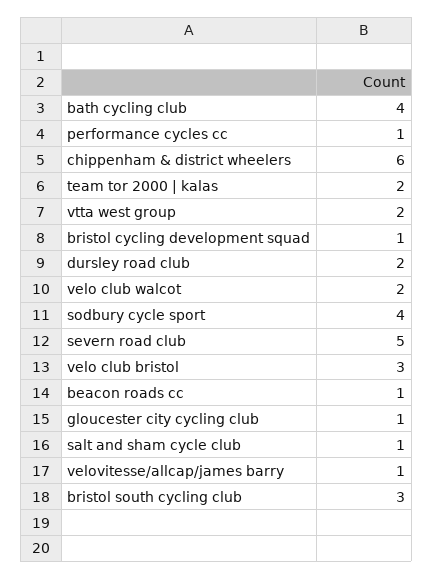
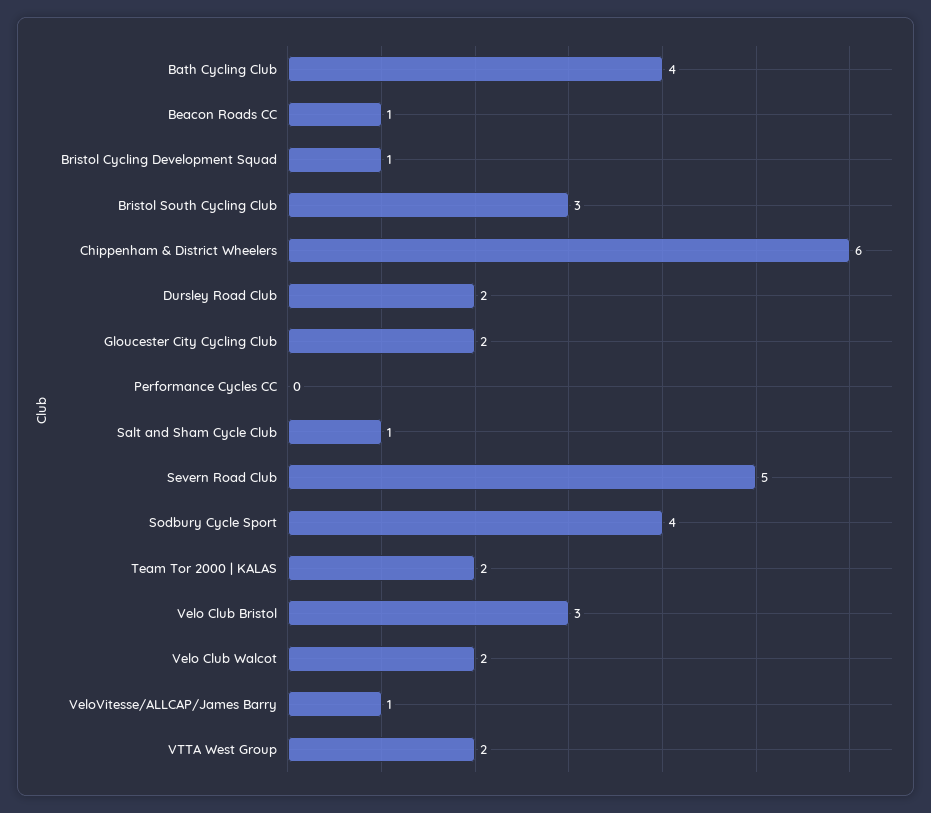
  {
    "bath cycling club": 4,
-   "performance cycles cc": 1,
+   "performance cycles cc": 0,
    "chippenham & district wheelers": 6,
    "team tor 2000 | kalas": 2,
    "vtta west group": 2,
    "bristol cycling development squad": 1,
    "dursley road club": 2,
    "velo club walcot": 2,
    "sodbury cycle sport": 4,
    "severn road club": 5,
    "velo club bristol": 3,
    "beacon roads cc": 1,
-   "gloucester city cycling club": 1,
+   "gloucester city cycling club": 2,
    "salt and sham cycle club": 1,
    "velovitesse/allcap/james barry": 1,
    "bristol south cycling club": 3
  }

